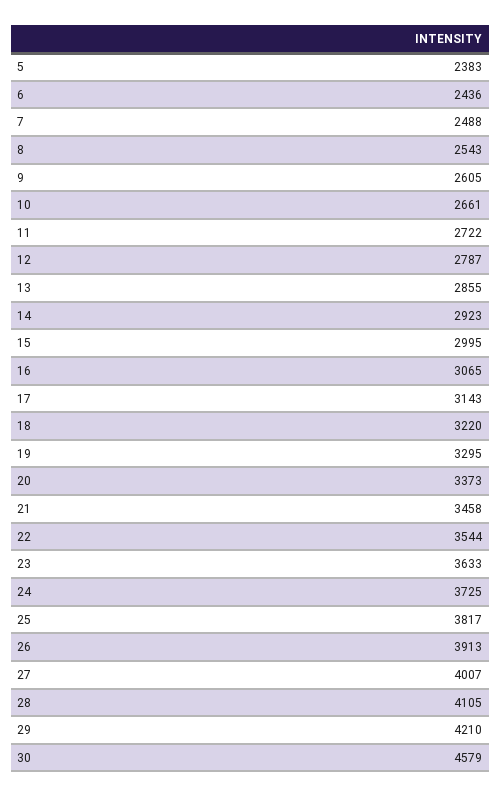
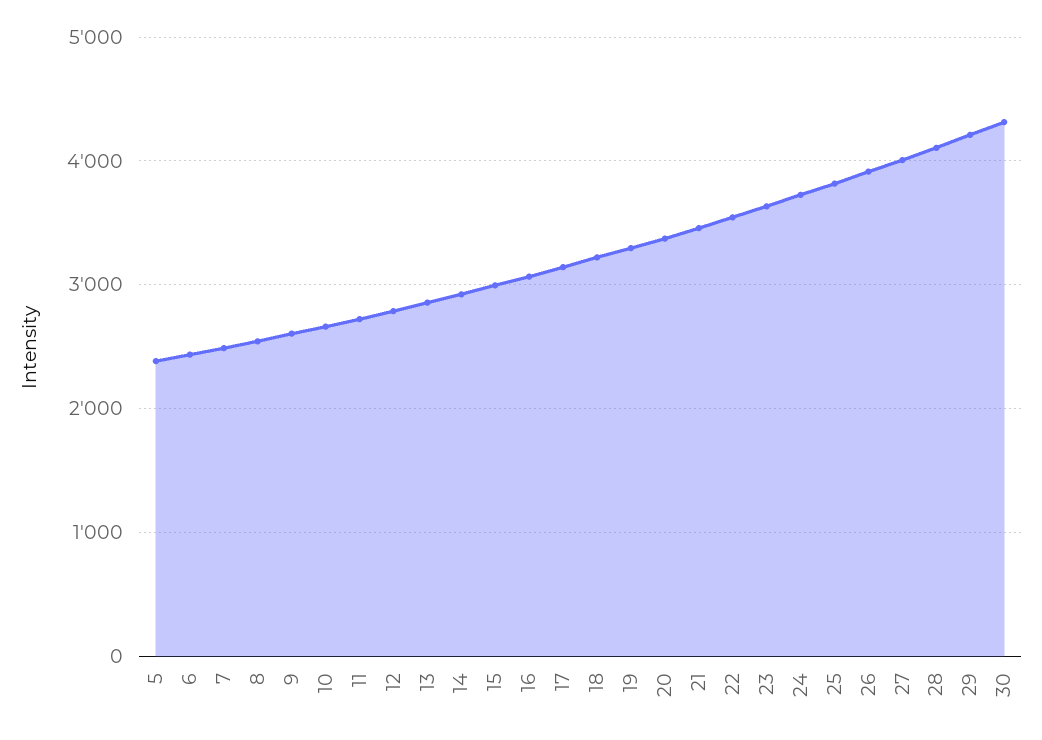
  {
    "5": 2383,
    "6": 2436,
    "7": 2488,
    "8": 2543,
    "9": 2605,
    "10": 2661,
    "11": 2722,
    "12": 2787,
    "13": 2855,
    "14": 2923,
    "15": 2995,
    "16": 3065,
    "17": 3143,
    "18": 3220,
    "19": 3295,
    "20": 3373,
    "21": 3458,
    "22": 3544,
    "23": 3633,
    "24": 3725,
    "25": 3817,
    "26": 3913,
    "27": 4007,
    "28": 4105,
    "29": 4210,
-   "30": 4579
+   "30": 4300
  }

